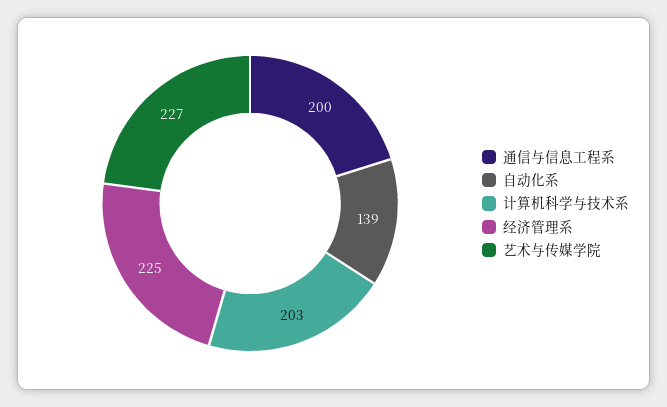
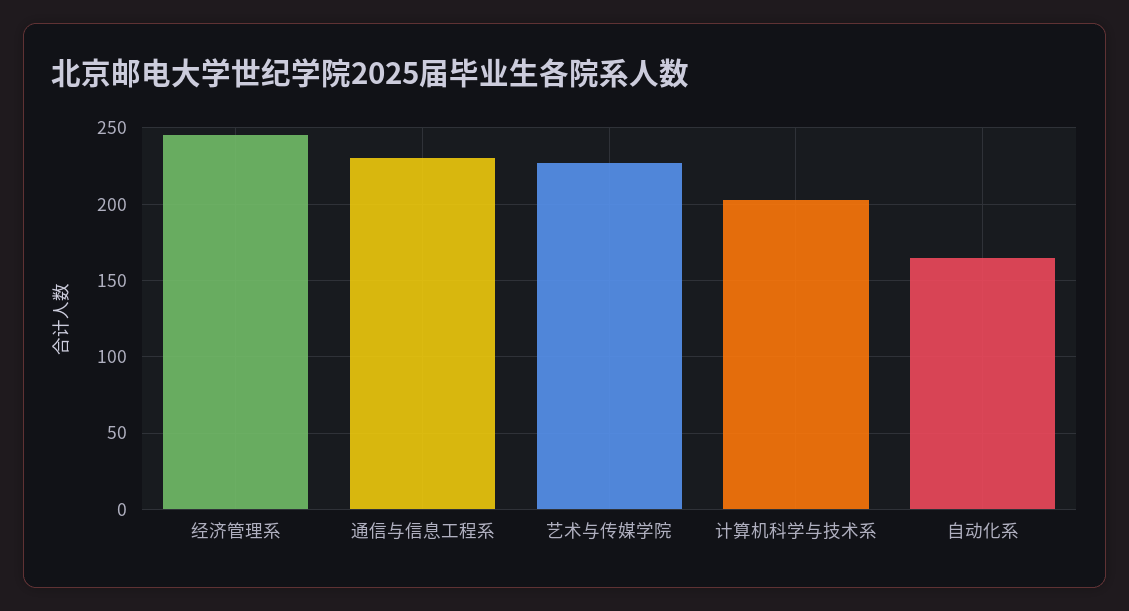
  {
-   "通信与信息工程系": 200,
+   "通信与信息工程系": 230,
-   "自动化系": 139,
+   "自动化系": 165,
    "计算机科学与技术系": 203,
-   "经济管理系": 225,
+   "经济管理系": 245,
    "艺术与传媒学院": 227
  }

